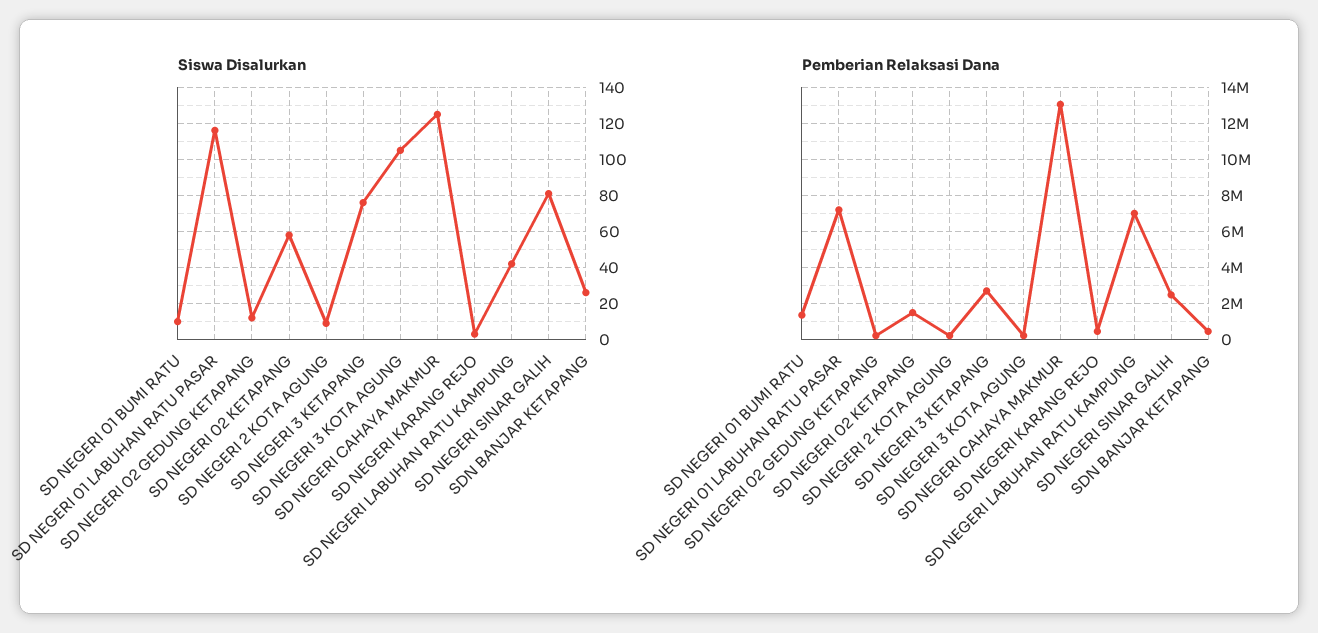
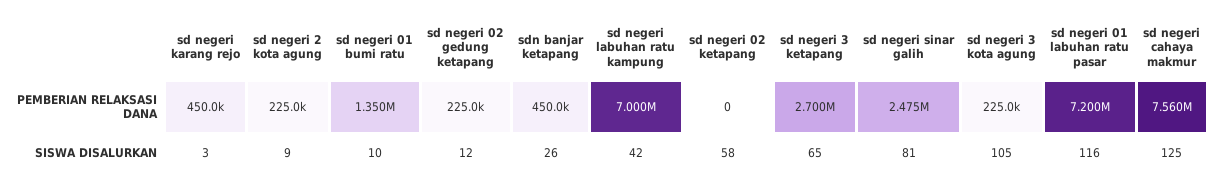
  {
    "Siswa Disalurkan": {
      "SD NEGERI 01 BUMI RATU": 10,
      "SD NEGERI 01 LABUHAN RATU PASAR": 116,
      "SD NEGERI 02 GEDUNG KETAPANG": 12,
      "SD NEGERI 02 KETAPANG": 58,
      "SD NEGERI 2 KOTA AGUNG": 9,
-     "SD NEGERI 3 KETAPANG": 75,
+     "SD NEGERI 3 KETAPANG": 65,
      "SD NEGERI 3 KOTA AGUNG": 105,
      "SD NEGERI CAHAYA MAKMUR": 125,
      "SD NEGERI KARANG REJO": 3,
      "SD NEGERI LABUHAN RATU KAMPUNG": 42,
      "SD NEGERI SINAR GALIH": 81,
      "SDN BANJAR KETAPANG": 26
    },
    "Pemberian Relaksasi Dana": {
      "SD NEGERI 01 BUMI RATU": 1350000,
      "SD NEGERI 01 LABUHAN RATU PASAR": 7200000,
      "SD NEGERI 02 GEDUNG KETAPANG": 225000,
-     "SD NEGERI 02 KETAPANG": 1500000,
+     "SD NEGERI 02 KETAPANG": 0,
      "SD NEGERI 2 KOTA AGUNG": 225000,
      "SD NEGERI 3 KETAPANG": 2700000,
      "SD NEGERI 3 KOTA AGUNG": 225000,
-     "SD NEGERI CAHAYA MAKMUR": 13000000,
+     "SD NEGERI CAHAYA MAKMUR": 7560000,
      "SD NEGERI KARANG REJO": 450000,
      "SD NEGERI LABUHAN RATU KAMPUNG": 7000000,
      "SD NEGERI SINAR GALIH": 2475000,
      "SDN BANJAR KETAPANG": 450000
    }
  }

